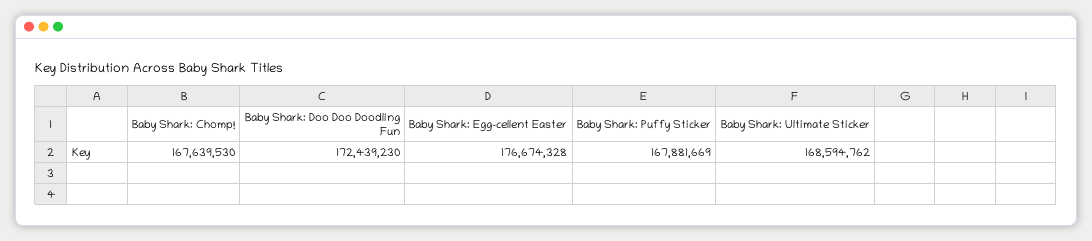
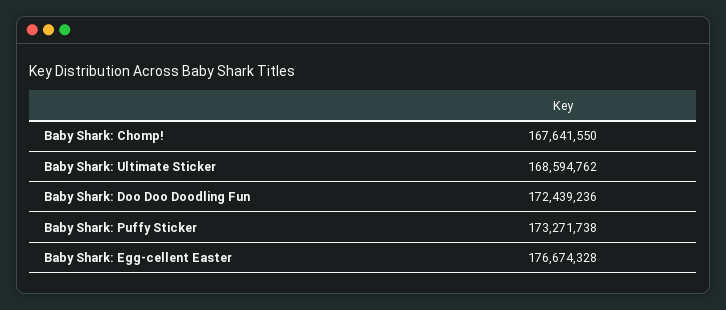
  {
-   "Baby Shark: Chomp!": 167639530,
+   "Baby Shark: Chomp!": 167641550,
-   "Baby Shark: Doo Doo Doodling Fun": 172439230,
+   "Baby Shark: Doo Doo Doodling Fun": 172439236,
    "Baby Shark: Egg-cellent Easter": 176674328,
-   "Baby Shark: Puffy Sticker": 167881669,
+   "Baby Shark: Puffy Sticker": 173271738,
    "Baby Shark: Ultimate Sticker": 168594762
  }

